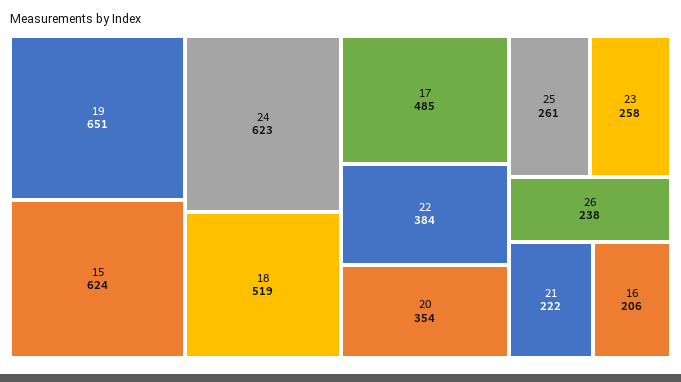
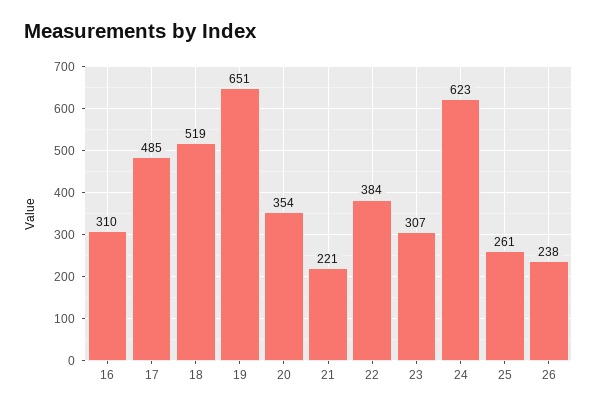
  {
    "19": 651,
-   "15": 624,
    "24": 623,
    "18": 519,
    "17": 485,
    "22": 384,
    "20": 354,
    "25": 261,
-   "23": 258,
+   "23": 307,
    "26": 238,
-   "21": 222,
+   "21": 221,
-   "16": 206
+   "16": 310
  }

